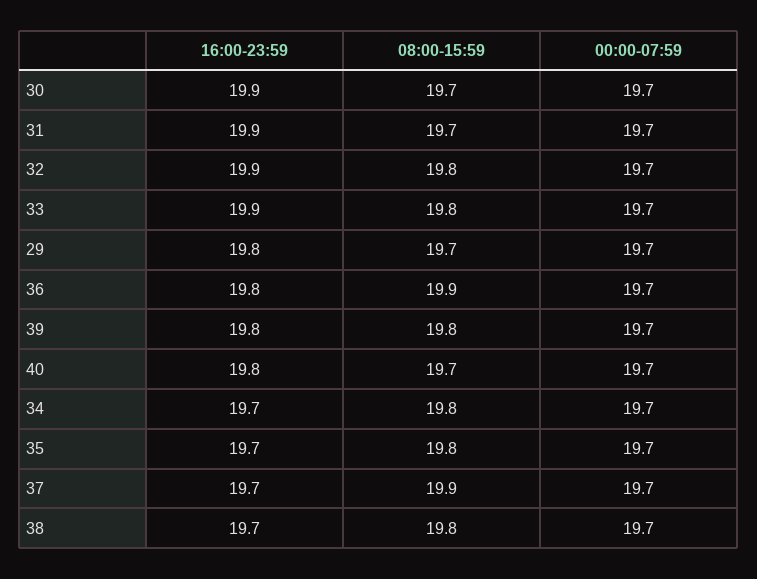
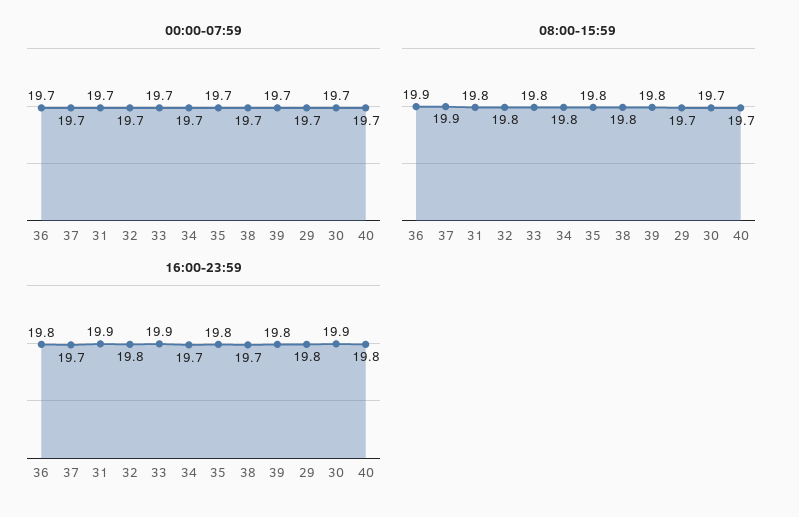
  {
    "16:00-23:59": {
      "30": 19.9,
      "31": 19.9,
-     "32": 19.9,
+     "32": 19.8,
      "33": 19.9,
      "29": 19.8,
      "36": 19.8,
      "39": 19.8,
      "40": 19.8,
      "34": 19.7,
-     "35": 19.7,
+     "35": 19.8,
      "37": 19.7,
      "38": 19.7
    },
    "08:00-15:59": {
      "30": 19.7,
-     "31": 19.7,
+     "31": 19.8,
      "32": 19.8,
      "33": 19.8,
      "29": 19.7,
      "36": 19.9,
      "39": 19.8,
      "40": 19.7,
      "34": 19.8,
      "35": 19.8,
      "37": 19.9,
      "38": 19.8
    },
    "00:00-07:59": {
      "30": 19.7,
      "31": 19.7,
      "32": 19.7,
      "33": 19.7,
      "29": 19.7,
      "36": 19.7,
      "39": 19.7,
      "40": 19.7,
      "34": 19.7,
      "35": 19.7,
      "37": 19.7,
      "38": 19.7
    }
  }

